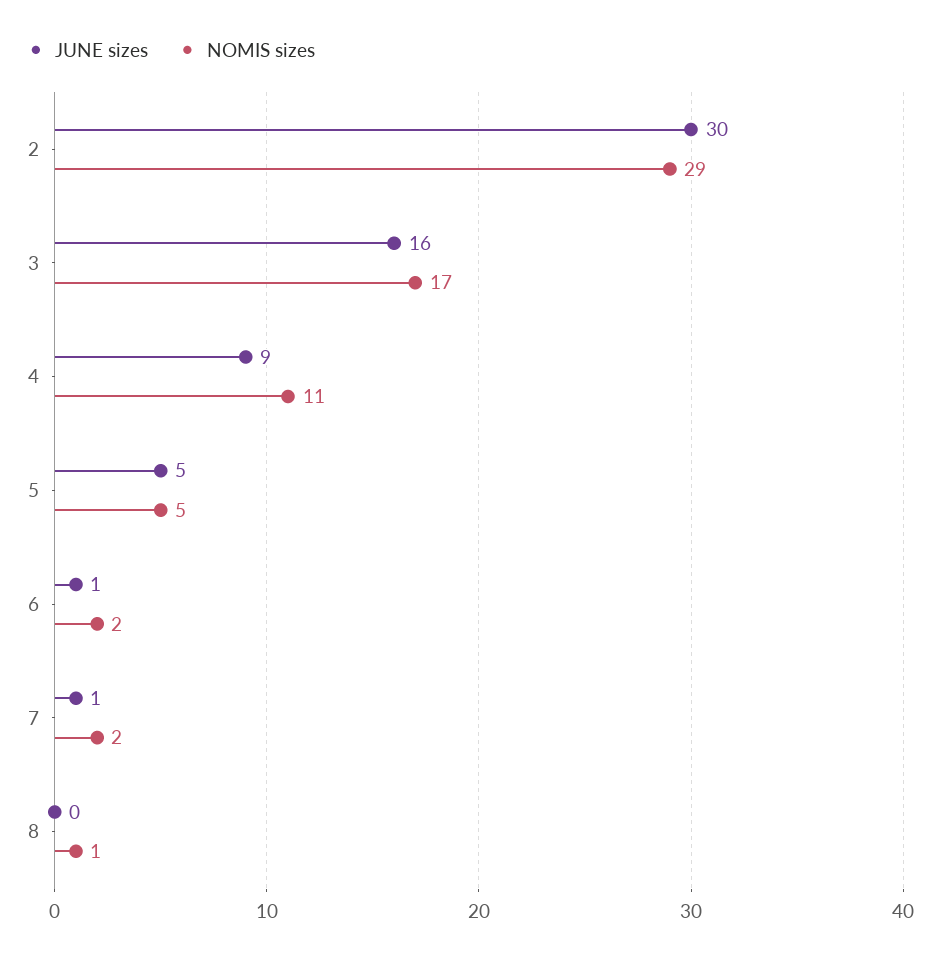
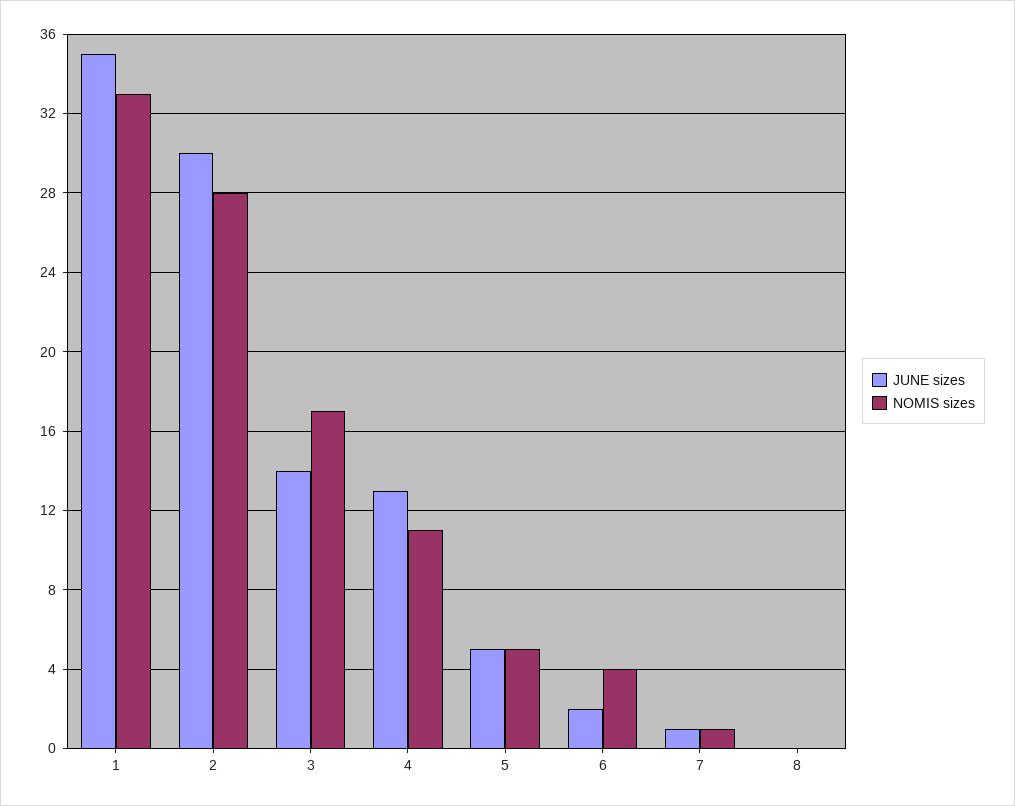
  {
    "JUNE sizes": {
      "2": 30,
-     "3": 16,
+     "3": 14,
-     "4": 9,
+     "4": 13,
      "5": 5,
-     "6": 1,
+     "6": 2,
      "7": 1,
-     "8": 0
+     "8": 0,
+     "1": 35
    },
    "NOMIS sizes": {
-     "2": 29,
+     "2": 28,
      "3": 17,
      "4": 11,
      "5": 5,
-     "6": 2,
+     "6": 4,
-     "7": 2,
+     "7": 1,
-     "8": 1
+     "8": 0,
+     "1": 33
    }
  }

